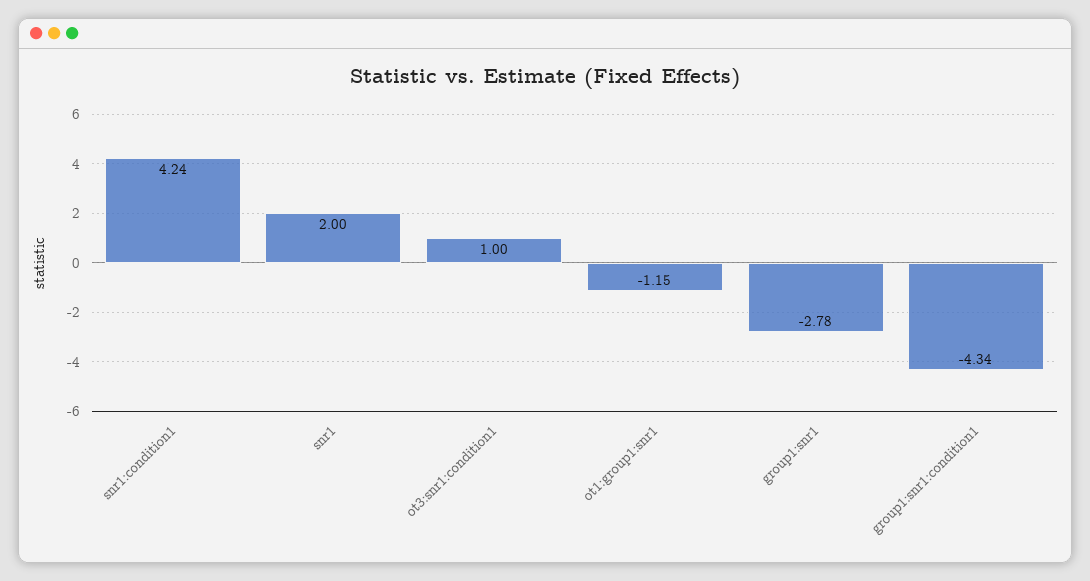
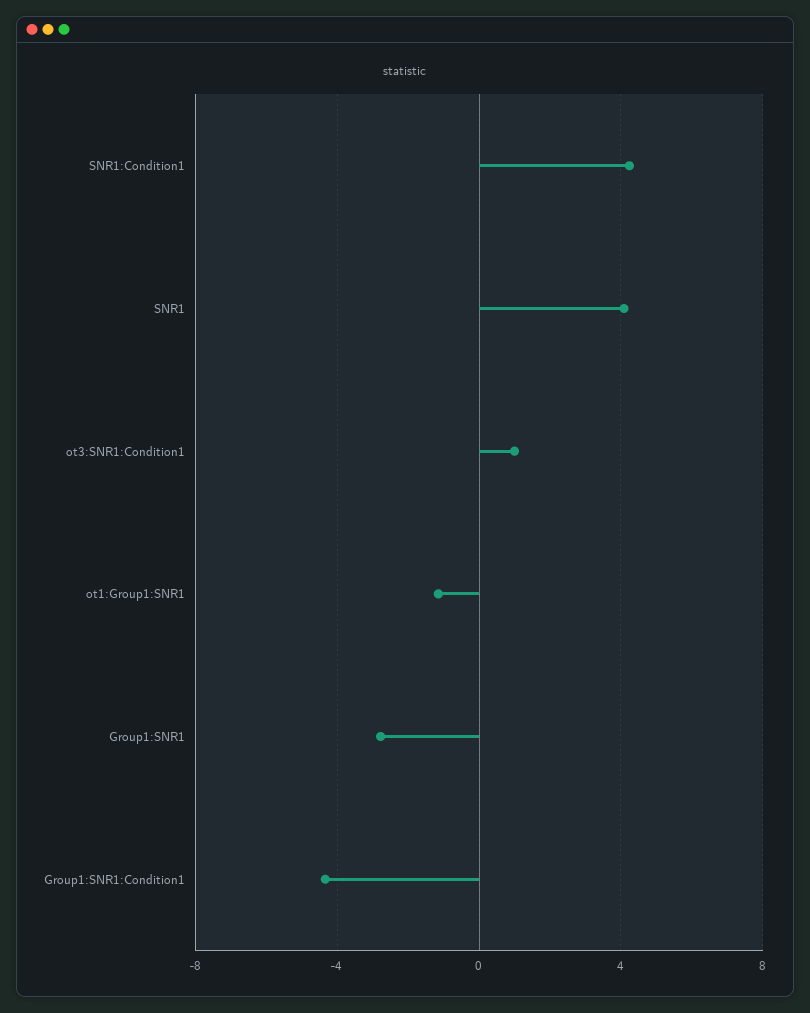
  {
    "snr1:condition1": 4.24,
-   "snr1": 2,
+   "snr1": 4,
    "ot3:snr1:condition1": 1,
    "ot1:group1:snr1": -1.15,
    "group1:snr1": -2.78,
    "group1:snr1:condition1": -4.34
  }

